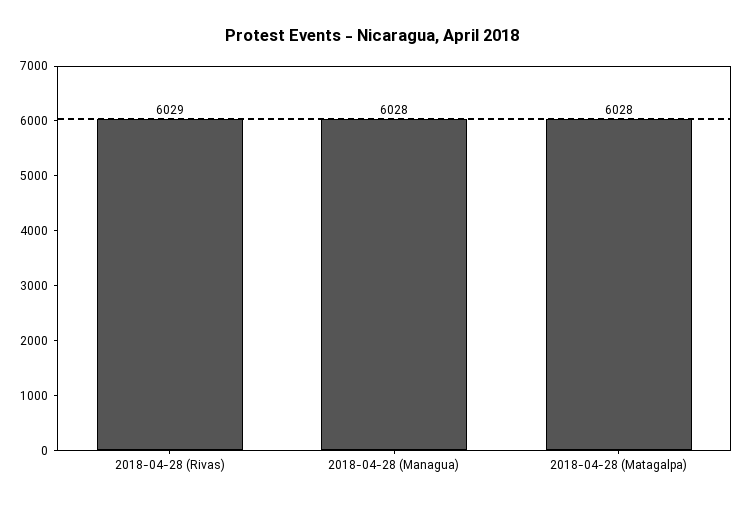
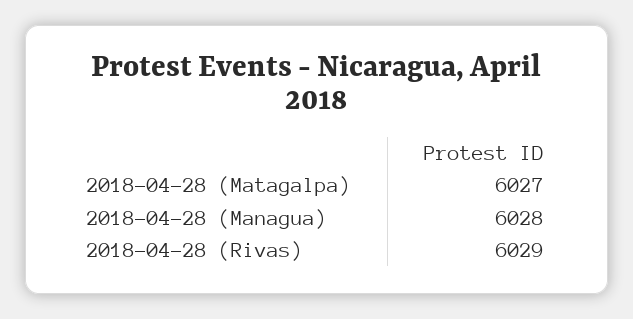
  {
    "2018-04-28 (Rivas)": 6029,
    "2018-04-28 (Managua)": 6028,
-   "2018-04-28 (Matagalpa)": 6028
+   "2018-04-28 (Matagalpa)": 6027
  }

